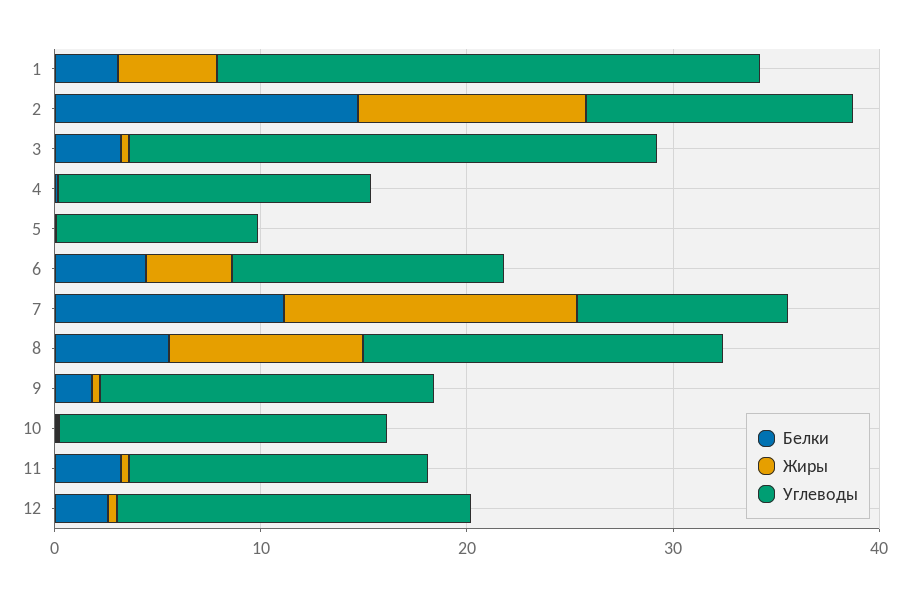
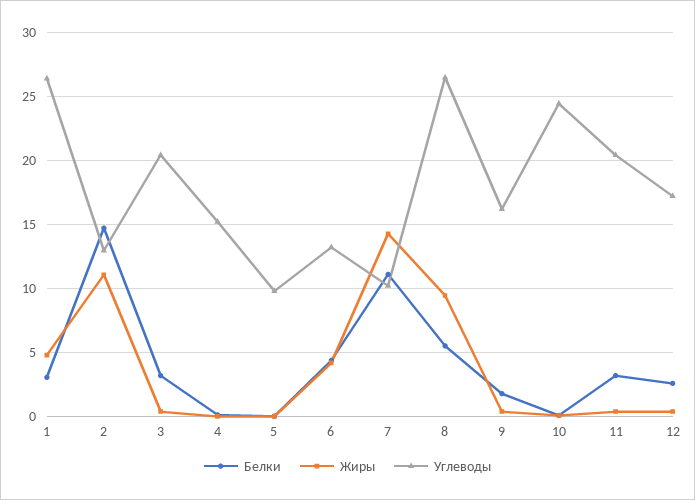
  {
    "Белки": {
      "1": 3,
      "2": 14.5,
      "3": 3,
      "4": 0,
      "5": 0,
      "6": 4.5,
      "7": 11,
      "8": 5.5,
      "9": 2,
      "10": 0,
      "11": 3,
      "12": 2.5
    },
    "Жиры": {
      "1": 5,
      "2": 11,
      "3": 0.5,
      "4": 0,
      "5": 0,
      "6": 4,
      "7": 14.5,
      "8": 9.5,
      "9": 0.5,
      "10": 0,
      "11": 0.5,
      "12": 0.5
    },
    "Углеводы": {
      "1": 26.5,
      "2": 13,
-     "3": 26,
+     "3": 20.5,
      "4": 15,
      "5": 10,
      "6": 13,
      "7": 10,
-     "8": 18,
+     "8": 26.5,
      "9": 16,
-     "10": 16,
+     "10": 24.5,
-     "11": 14,
+     "11": 20.5,
      "12": 17
    }
  }

